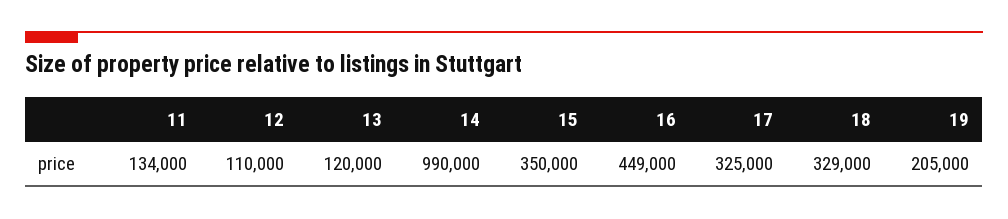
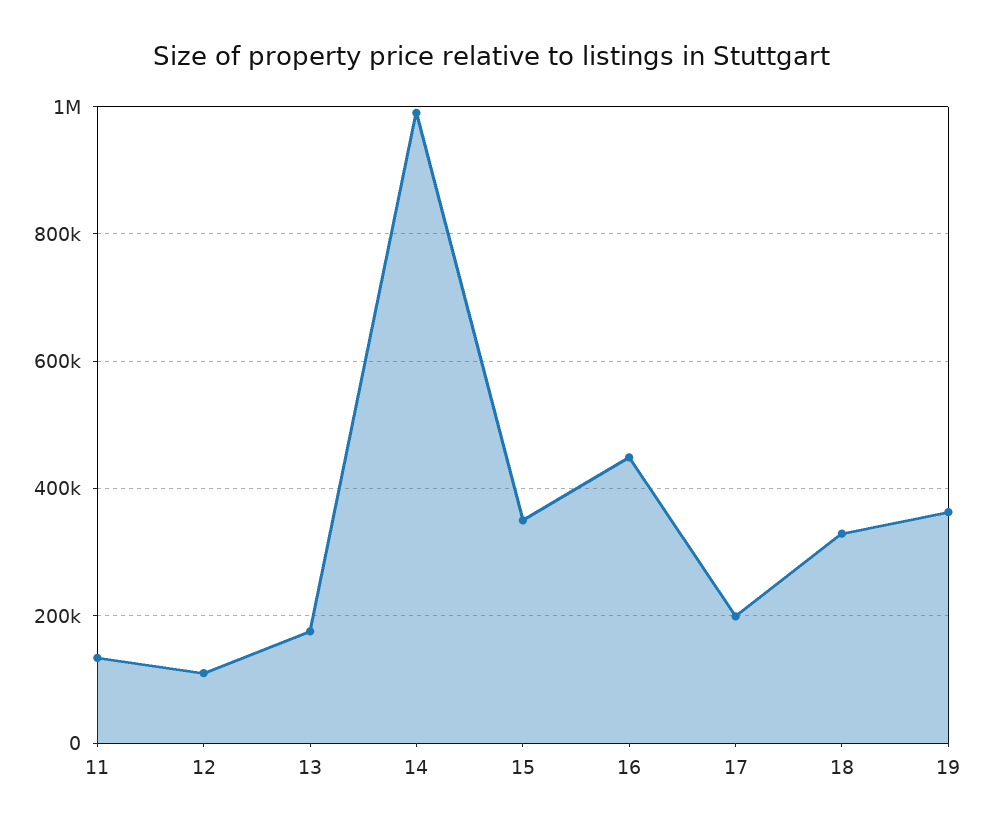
  {
    "11": 134000,
    "12": 110000,
-   "13": 120000,
+   "13": 180000,
    "14": 990000,
    "15": 350000,
    "16": 449000,
-   "17": 325000,
+   "17": 200000,
    "18": 329000,
-   "19": 205000
+   "19": 360000
  }

